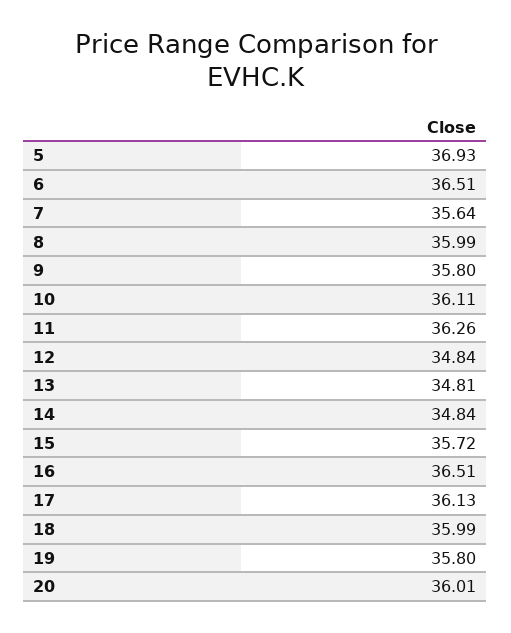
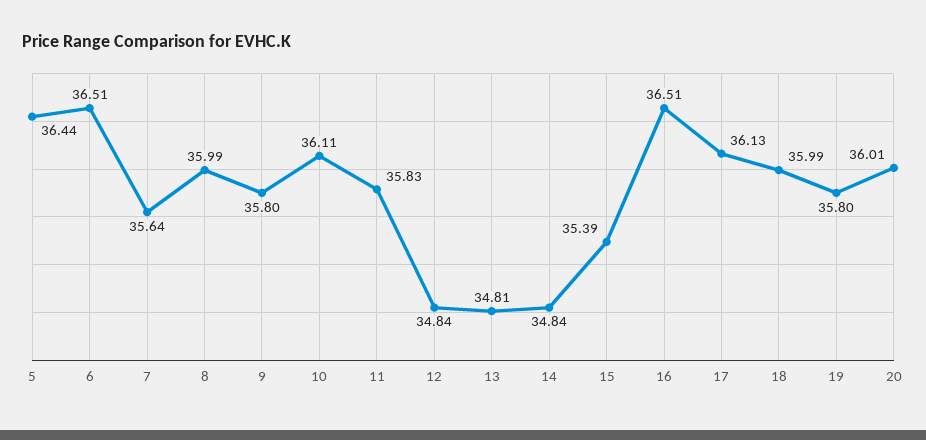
  {
-   "5": 36.93,
+   "5": 36.44,
    "6": 36.51,
    "7": 35.64,
    "8": 35.99,
    "9": 35.8,
    "10": 36.11,
-   "11": 36.26,
+   "11": 35.83,
    "12": 34.84,
    "13": 34.81,
    "14": 34.84,
-   "15": 35.72,
+   "15": 35.39,
    "16": 36.51,
    "17": 36.13,
    "18": 35.99,
    "19": 35.8,
    "20": 36.01
  }

